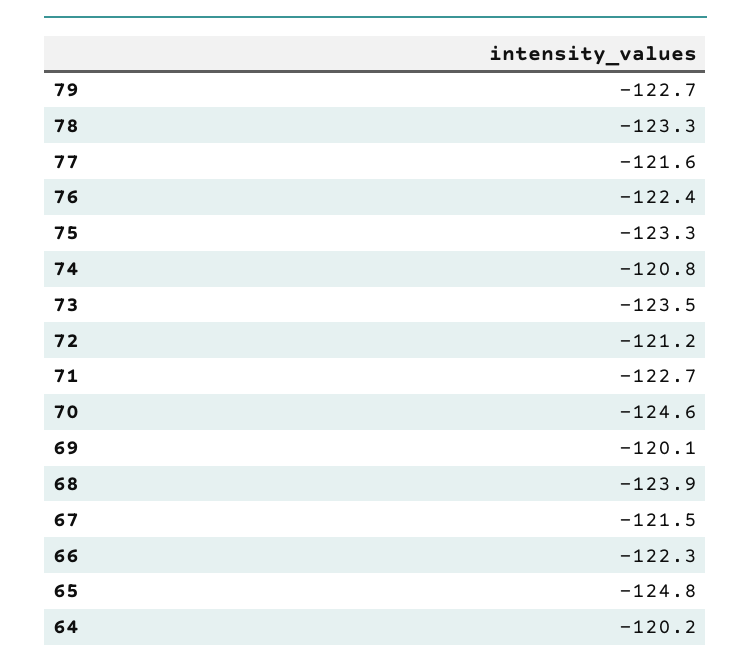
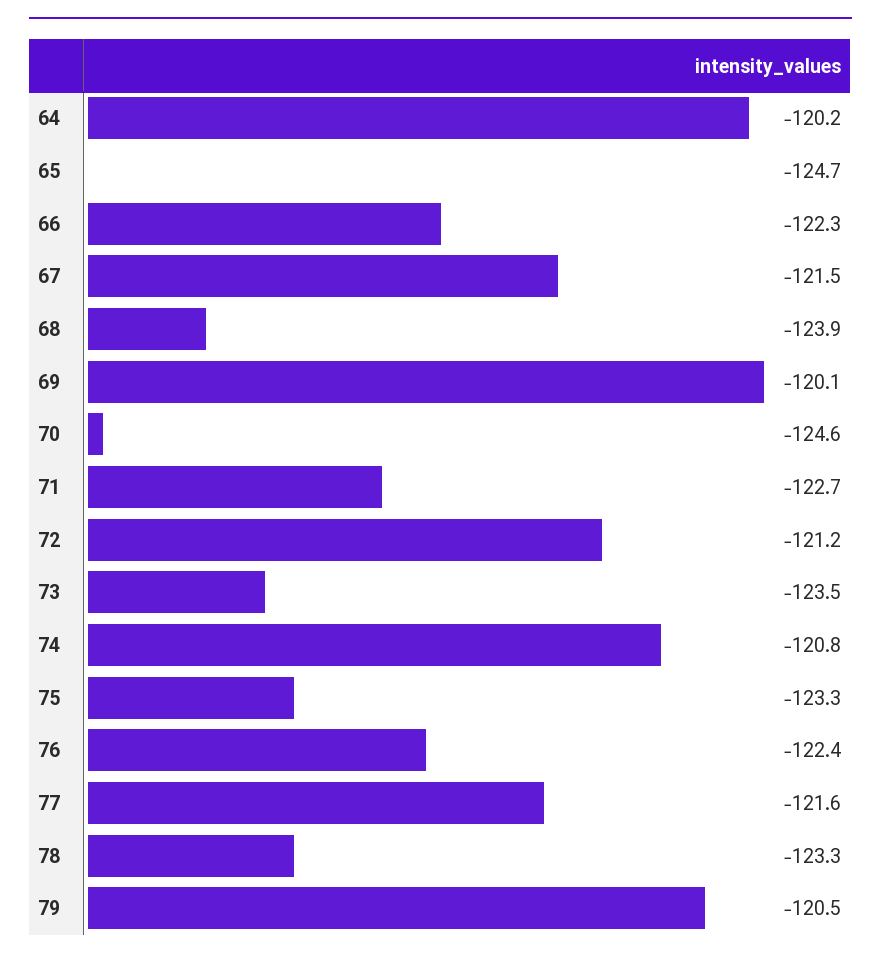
  {
-   "79": -122.7,
+   "79": -120.5,
    "78": -123.3,
    "77": -121.6,
    "76": -122.4,
    "75": -123.3,
    "74": -120.8,
    "73": -123.5,
    "72": -121.2,
    "71": -122.7,
    "70": -124.6,
    "69": -120.1,
    "68": -123.9,
    "67": -121.5,
    "66": -122.3,
-   "65": -124.8,
+   "65": -124.7,
    "64": -120.2
  }

